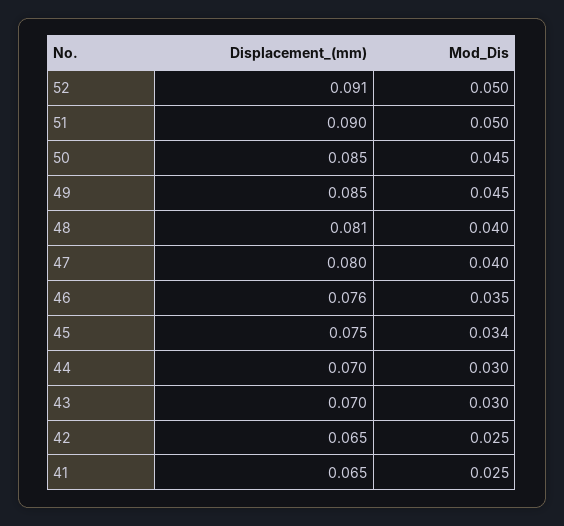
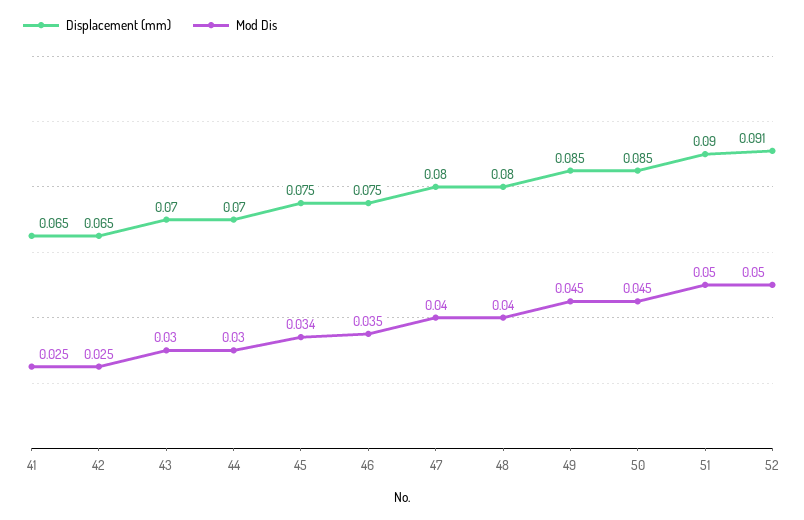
  {
    "Displacement_(mm)": {
      "52": 0.091,
      "51": 0.09,
      "50": 0.085,
      "49": 0.085,
-     "48": 0.081,
+     "48": 0.08,
      "47": 0.08,
-     "46": 0.076,
+     "46": 0.075,
      "45": 0.075,
      "44": 0.07,
      "43": 0.07,
      "42": 0.065,
      "41": 0.065
    },
    "Mod_Dis": {
      "52": 0.05,
      "51": 0.05,
      "50": 0.045,
      "49": 0.045,
      "48": 0.04,
      "47": 0.04,
      "46": 0.035,
      "45": 0.034,
      "44": 0.03,
      "43": 0.03,
      "42": 0.025,
      "41": 0.025
    }
  }

